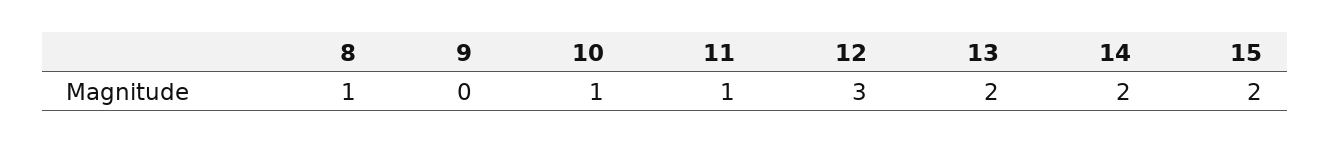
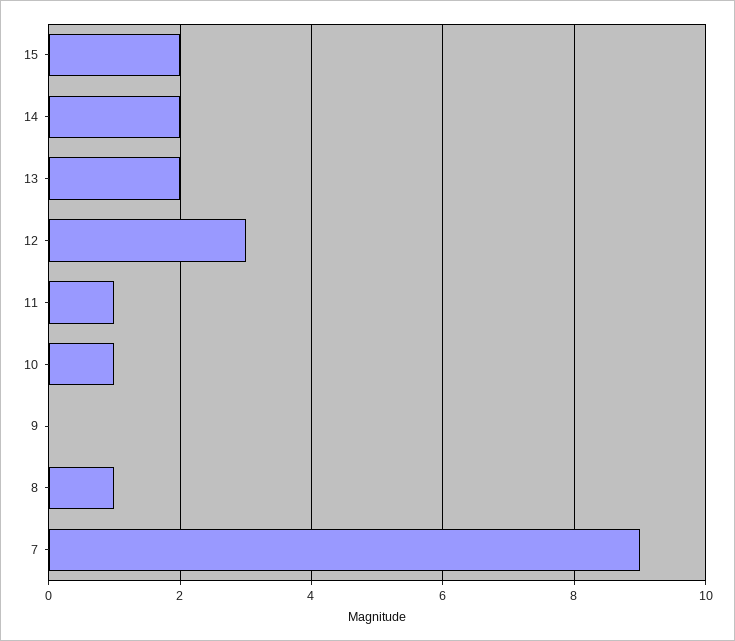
  {
    "8": 1,
    "9": 0,
    "10": 1,
    "11": 1,
    "12": 3,
    "13": 2,
    "14": 2,
-   "15": 2
+   "15": 2,
+   "7": 9
  }

